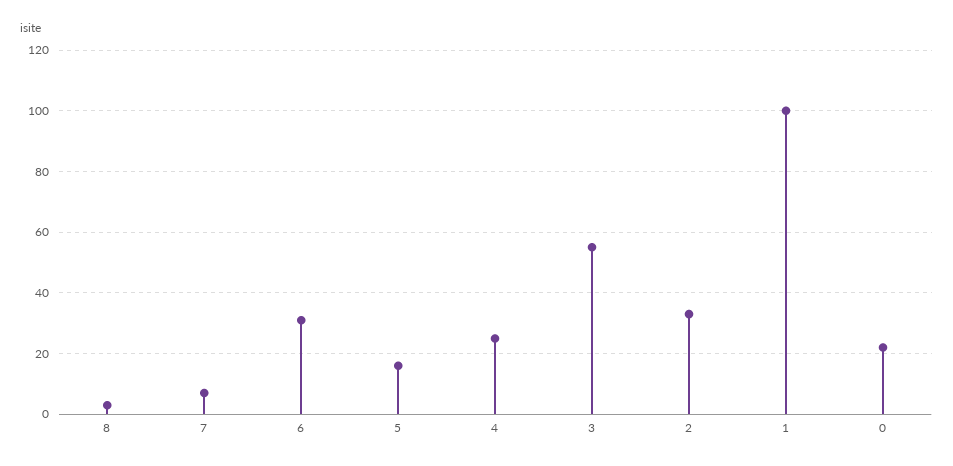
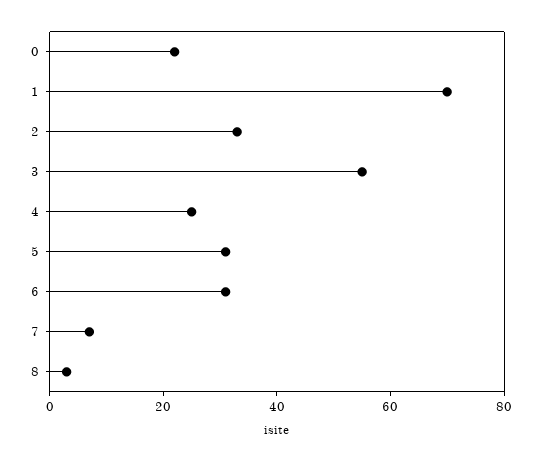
  {
    "8": 5,
    "7": 5,
    "6": 30,
-   "5": 15,
+   "5": 30,
    "4": 25,
    "3": 55,
    "2": 35,
-   "1": 100,
+   "1": 70,
    "0": 20
  }

